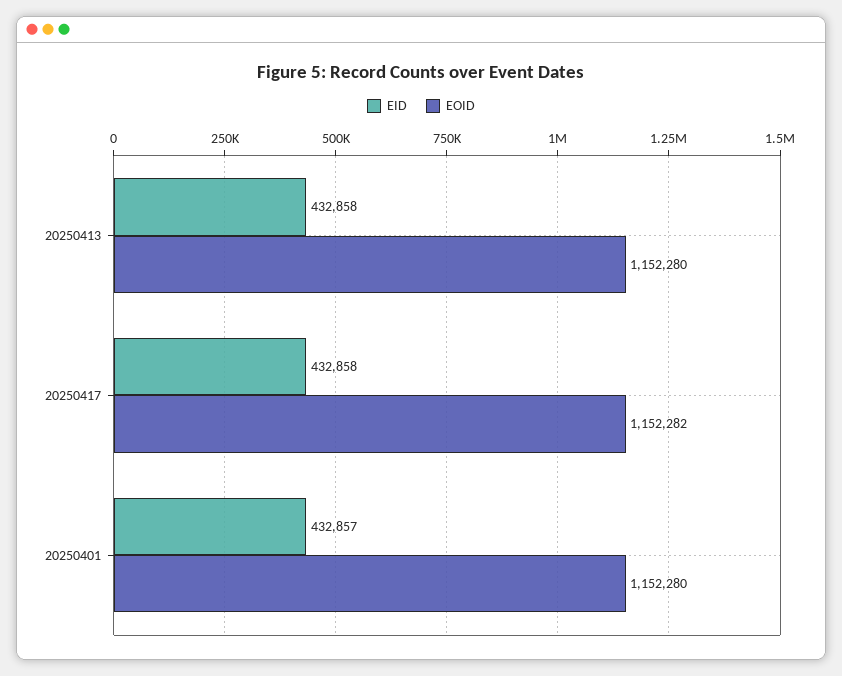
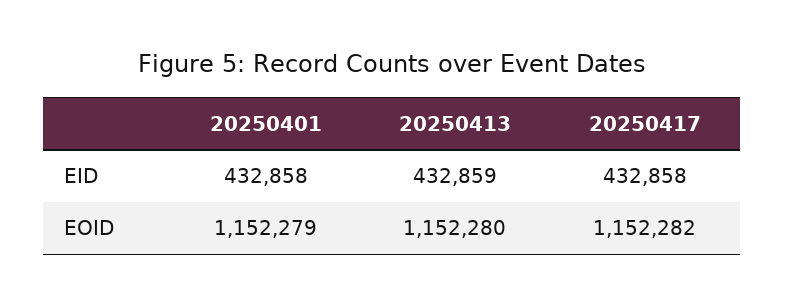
  {
    "EID": {
-     "20250413": 432858,
+     "20250413": 432859,
      "20250417": 432858,
-     "20250401": 432857
+     "20250401": 432858
    },
    "EOID": {
      "20250413": 1152280,
      "20250417": 1152282,
-     "20250401": 1152280
+     "20250401": 1152279
    }
  }

